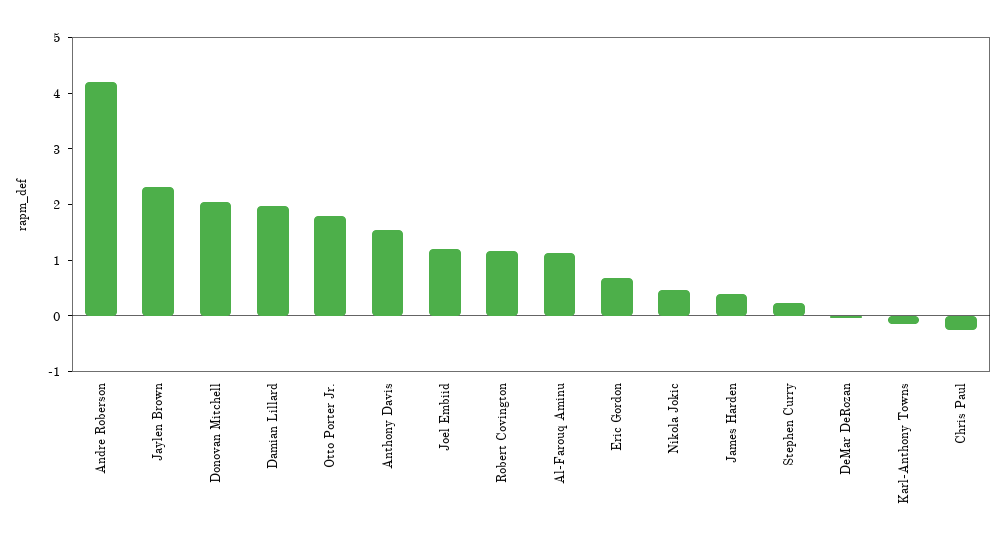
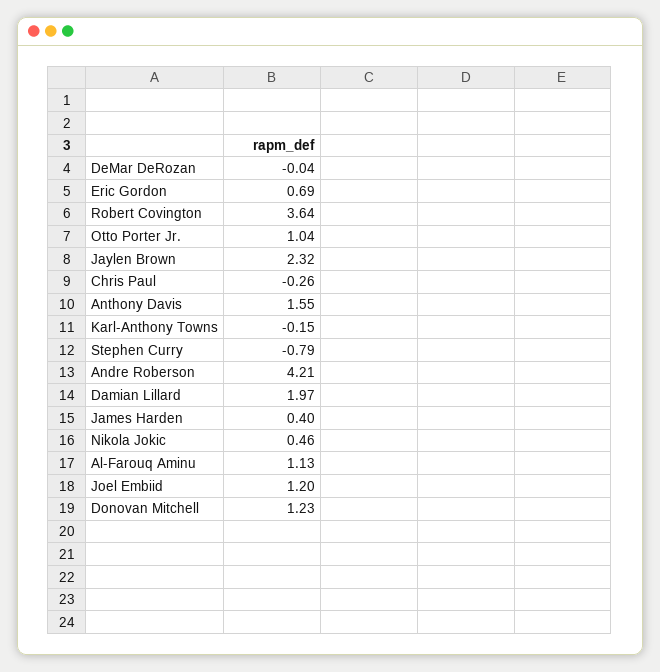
  {
    "Andre Roberson": 4.21,
    "Jaylen Brown": 2.32,
-   "Donovan Mitchell": 2,
+   "Donovan Mitchell": 1.23,
    "Damian Lillard": 1.97,
-   "Otto Porter Jr.": 1.8,
+   "Otto Porter Jr.": 1.04,
    "Anthony Davis": 1.55,
    "Joel Embiid": 1.2,
-   "Robert Covington": 1.2,
+   "Robert Covington": 3.64,
    "Al-Farouq Aminu": 1.13,
    "Eric Gordon": 0.69,
    "Nikola Jokic": 0.46,
    "James Harden": 0.4,
-   "Stephen Curry": 0.2,
+   "Stephen Curry": -0.79,
    "DeMar DeRozan": -0.04,
    "Karl-Anthony Towns": -0.15,
    "Chris Paul": -0.26
  }

